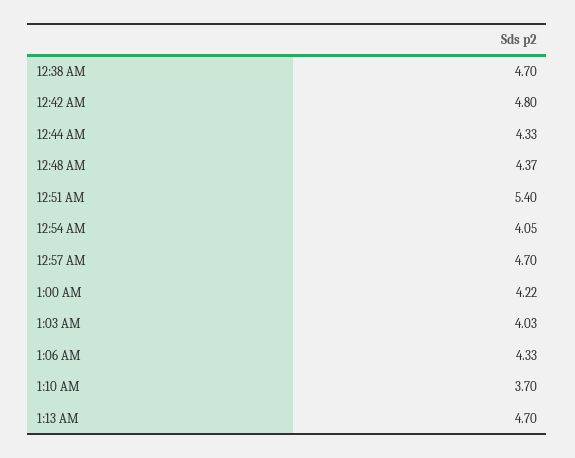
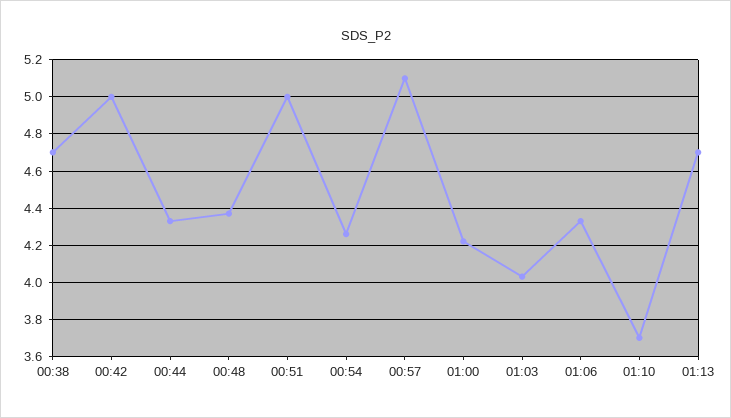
  {
    "12:38 AM": 4.7,
-   "12:42 AM": 4.8,
+   "12:42 AM": 5,
    "12:44 AM": 4.33,
    "12:48 AM": 4.37,
-   "12:51 AM": 5.4,
+   "12:51 AM": 5,
-   "12:54 AM": 4.05,
+   "12:54 AM": 4.25,
-   "12:57 AM": 4.7,
+   "12:57 AM": 5.1,
    "1:00 AM": 4.22,
    "1:03 AM": 4.03,
    "1:06 AM": 4.33,
    "1:10 AM": 3.7,
    "1:13 AM": 4.7
  }

